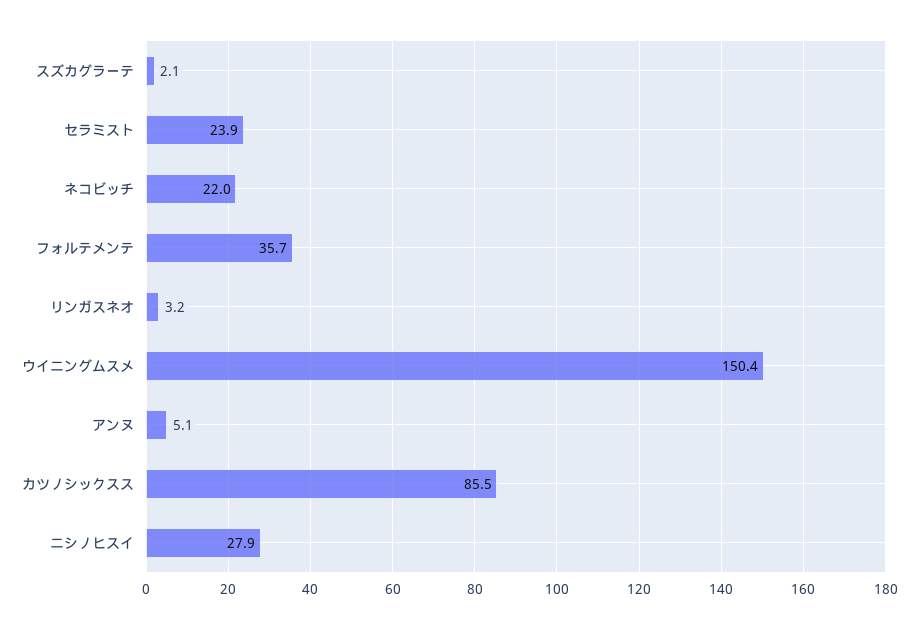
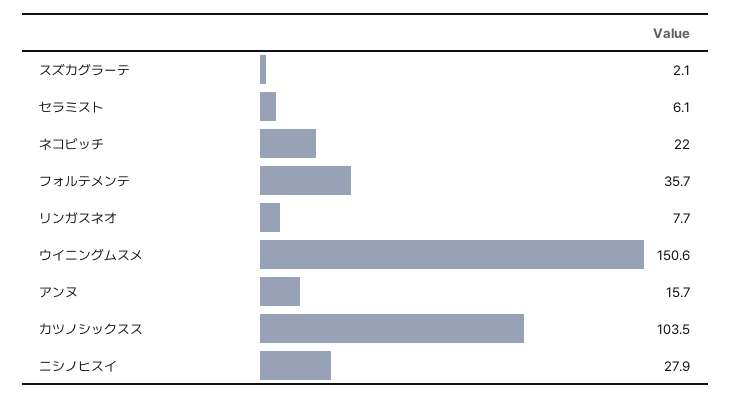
  {
    "スズカグラーテ": 2.1,
-   "セラミスト": 23.9,
+   "セラミスト": 6.1,
    "ネコビッチ": 22,
    "フォルテメンテ": 35.7,
-   "リンガスネオ": 3.2,
+   "リンガスネオ": 7.7,
-   "ウイニングムスメ": 150.4,
+   "ウイニングムスメ": 150.6,
-   "アンヌ": 5.1,
+   "アンヌ": 15.7,
-   "カツノシックスス": 85.5,
+   "カツノシックスス": 103.5,
    "ニシノヒスイ": 27.9
  }

